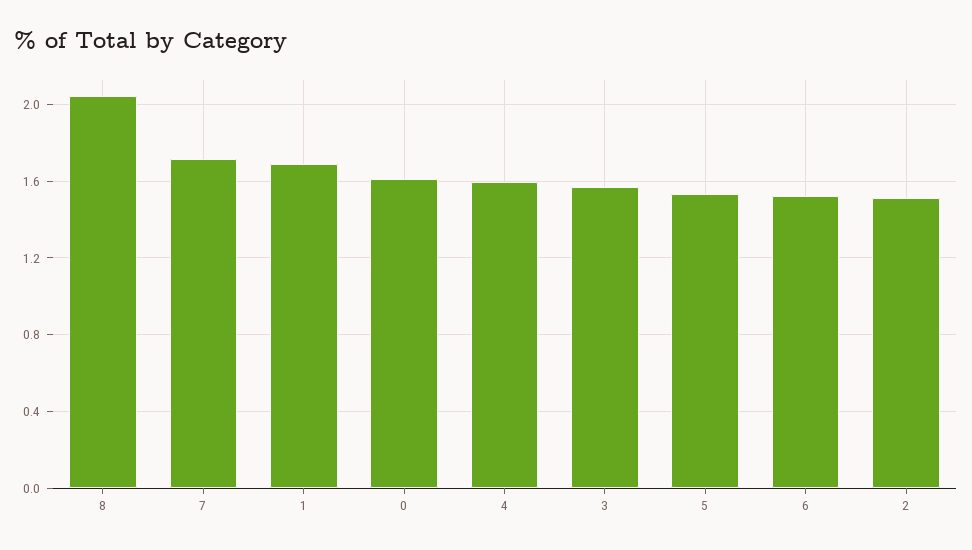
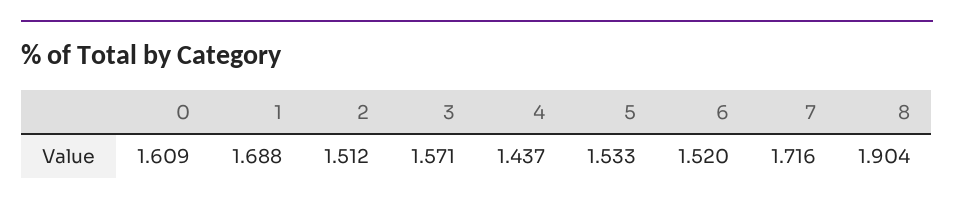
  {
-   "8": 2.05,
+   "8": 1.904,
    "7": 1.716,
    "1": 1.688,
    "0": 1.609,
-   "4": 1.6,
+   "4": 1.437,
    "3": 1.571,
    "5": 1.533,
    "6": 1.52,
    "2": 1.512
  }

